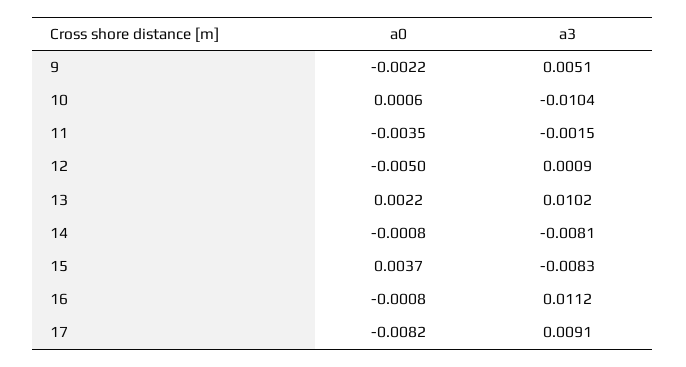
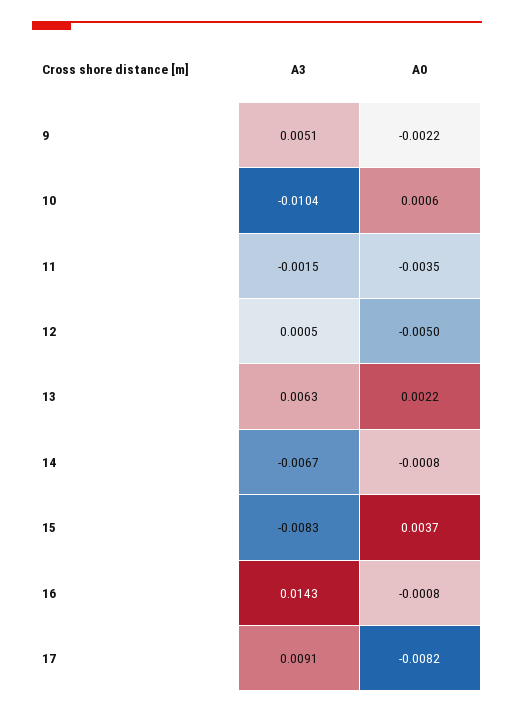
  {
    "a0": {
      "9": -0.0022,
      "10": 0.0006,
      "11": -0.0035,
      "12": -0.005,
      "13": 0.0022,
      "14": -0.0008,
      "15": 0.0037,
      "16": -0.0008,
      "17": -0.0082
    },
    "a3": {
      "9": 0.0051,
      "10": -0.0104,
      "11": -0.0015,
-     "12": 0.0009,
+     "12": 0.0005,
-     "13": 0.0102,
+     "13": 0.0063,
-     "14": -0.0081,
+     "14": -0.0067,
      "15": -0.0083,
-     "16": 0.0112,
+     "16": 0.0143,
      "17": 0.0091
    }
  }

